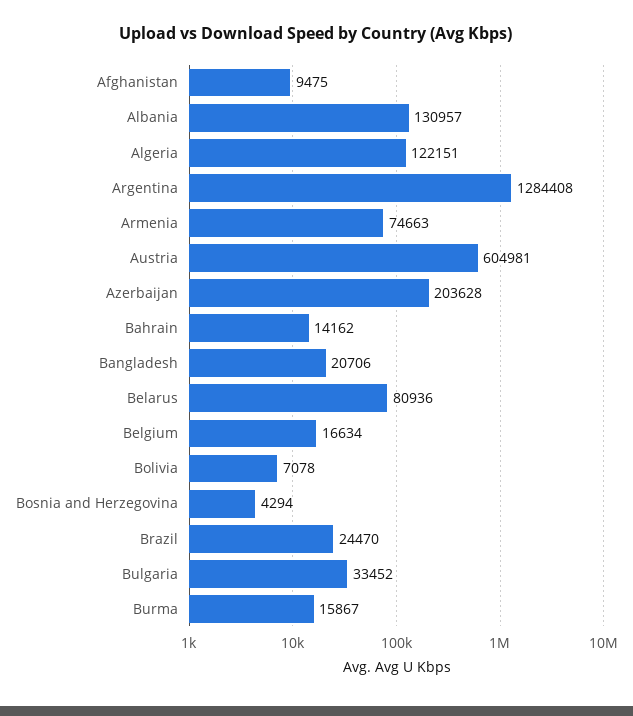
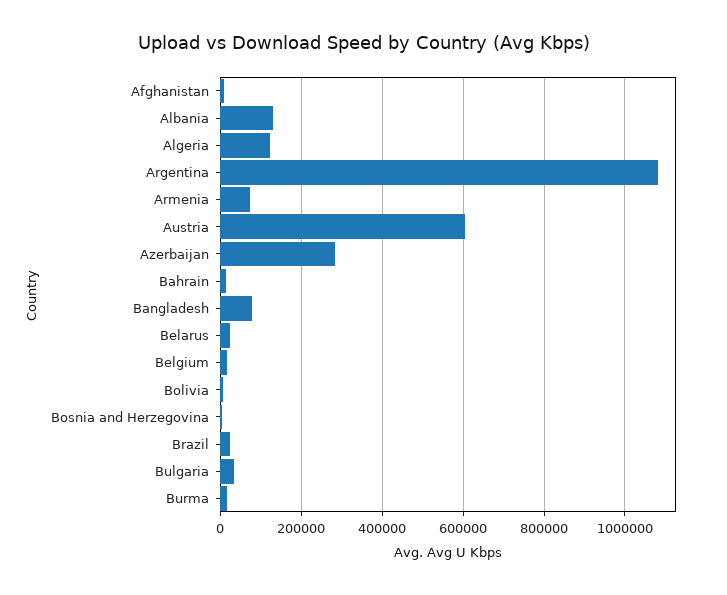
  {
    "Afghanistan": 9475,
    "Albania": 130957,
    "Algeria": 122151,
-   "Argentina": 1284408,
+   "Argentina": 1080000,
    "Armenia": 74663,
    "Austria": 604981,
-   "Azerbaijan": 203628,
+   "Azerbaijan": 280000,
    "Bahrain": 14162,
-   "Bangladesh": 20706,
+   "Bangladesh": 80000,
-   "Belarus": 80936,
+   "Belarus": 20000,
    "Belgium": 16634,
    "Bolivia": 7078,
    "Bosnia and Herzegovina": 4294,
    "Brazil": 24470,
    "Bulgaria": 33452,
    "Burma": 15867
  }

